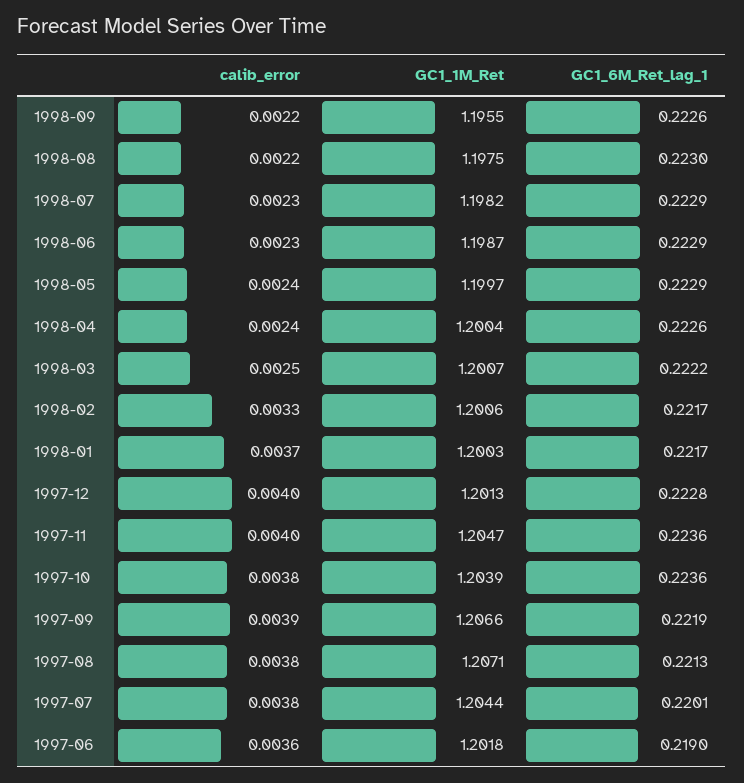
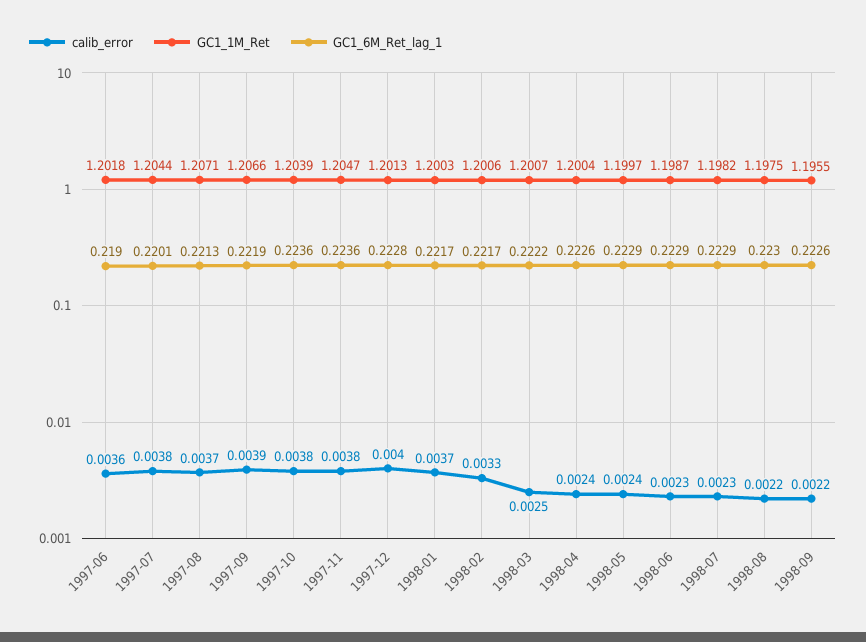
  {
    "calib_error": {
      "1998-09": 0.0022,
      "1998-08": 0.0022,
      "1998-07": 0.0023,
      "1998-06": 0.0023,
      "1998-05": 0.0024,
      "1998-04": 0.0024,
      "1998-03": 0.0025,
      "1998-02": 0.0033,
      "1998-01": 0.0037,
      "1997-12": 0.004,
-     "1997-11": 0.004,
+     "1997-11": 0.0038,
      "1997-10": 0.0038,
      "1997-09": 0.0039,
-     "1997-08": 0.0038,
+     "1997-08": 0.0037,
      "1997-07": 0.0038,
      "1997-06": 0.0036
    },
    "GC1_1M_Ret": {
      "1998-09": 1.1955,
      "1998-08": 1.1975,
      "1998-07": 1.1982,
      "1998-06": 1.1987,
      "1998-05": 1.1997,
      "1998-04": 1.2004,
      "1998-03": 1.2007,
      "1998-02": 1.2006,
      "1998-01": 1.2003,
      "1997-12": 1.2013,
      "1997-11": 1.2047,
      "1997-10": 1.2039,
      "1997-09": 1.2066,
      "1997-08": 1.2071,
      "1997-07": 1.2044,
      "1997-06": 1.2018
    },
    "GC1_6M_Ret_lag_1": {
      "1998-09": 0.2226,
      "1998-08": 0.223,
      "1998-07": 0.2229,
      "1998-06": 0.2229,
      "1998-05": 0.2229,
      "1998-04": 0.2226,
      "1998-03": 0.2222,
      "1998-02": 0.2217,
      "1998-01": 0.2217,
      "1997-12": 0.2228,
      "1997-11": 0.2236,
      "1997-10": 0.2236,
      "1997-09": 0.2219,
      "1997-08": 0.2213,
      "1997-07": 0.2201,
      "1997-06": 0.219
    }
  }

